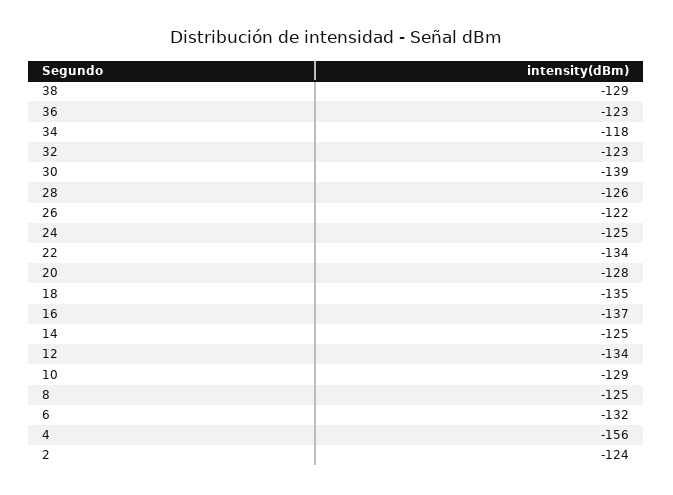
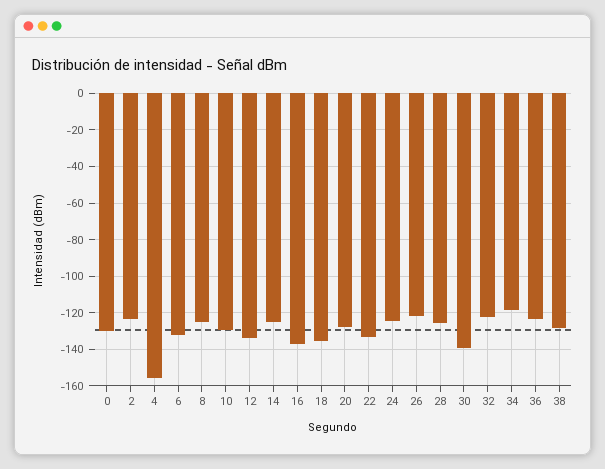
  {
    "38": -129,
    "36": -123,
    "34": -118,
    "32": -123,
    "30": -139,
    "28": -126,
    "26": -122,
    "24": -125,
    "22": -134,
    "20": -128,
    "18": -135,
    "16": -137,
    "14": -125,
    "12": -134,
    "10": -129,
    "8": -125,
    "6": -132,
    "4": -156,
-   "2": -124
+   "2": -124,
+   "0": -130
  }

